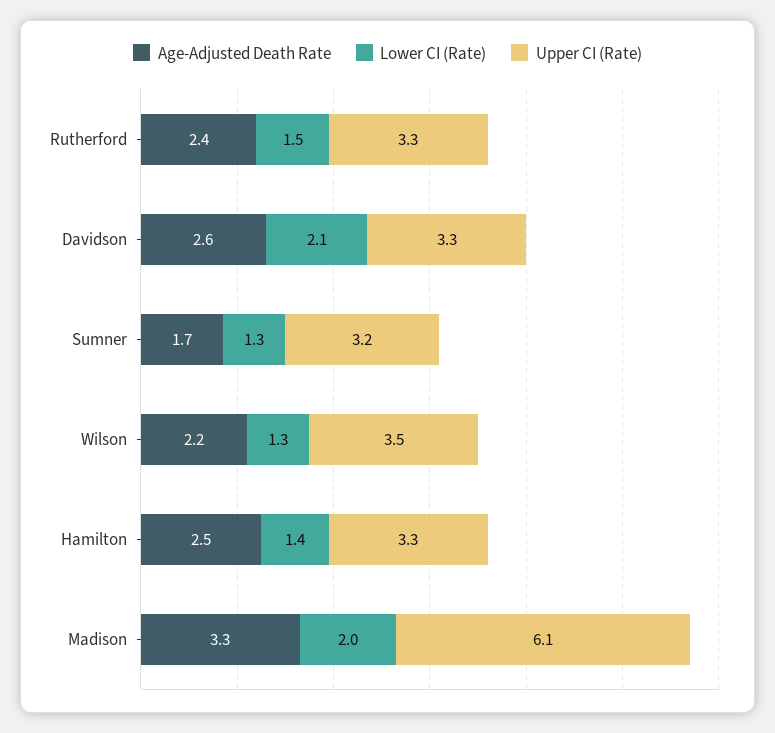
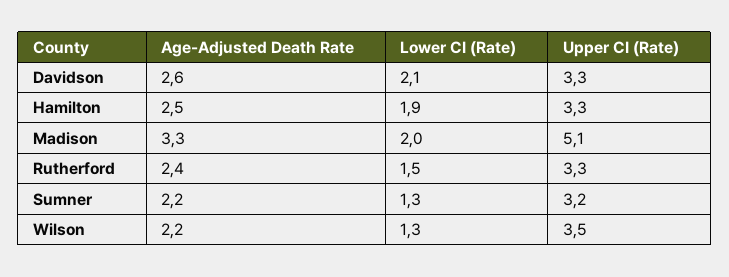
  {
    "Age-Adjusted Death Rate": {
      "Rutherford": 2.4,
      "Davidson": 2.6,
-     "Sumner": 1.7,
+     "Sumner": 2.2,
      "Wilson": 2.2,
      "Hamilton": 2.5,
      "Madison": 3.3
    },
    "Lower CI (Rate)": {
      "Rutherford": 1.5,
      "Davidson": 2.1,
      "Sumner": 1.3,
      "Wilson": 1.3,
-     "Hamilton": 1.4,
+     "Hamilton": 1.9,
      "Madison": 2
    },
    "Upper CI (Rate)": {
      "Rutherford": 3.3,
      "Davidson": 3.3,
      "Sumner": 3.2,
      "Wilson": 3.5,
      "Hamilton": 3.3,
-     "Madison": 6.1
+     "Madison": 5.1
    }
  }

